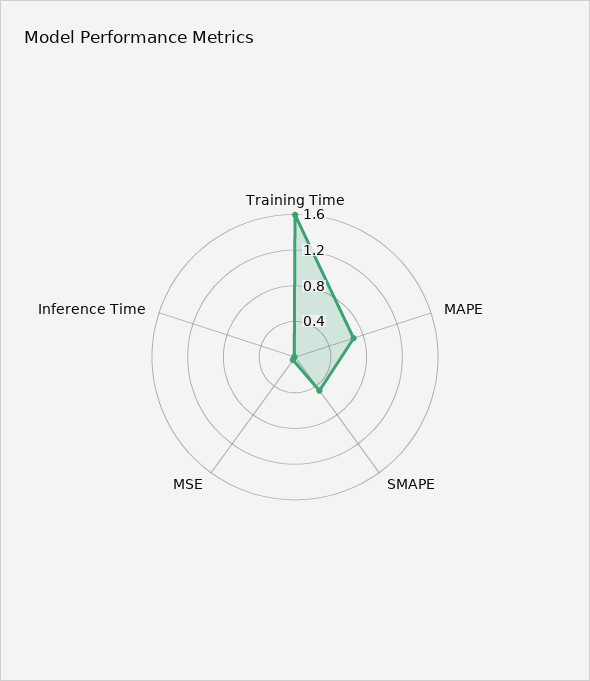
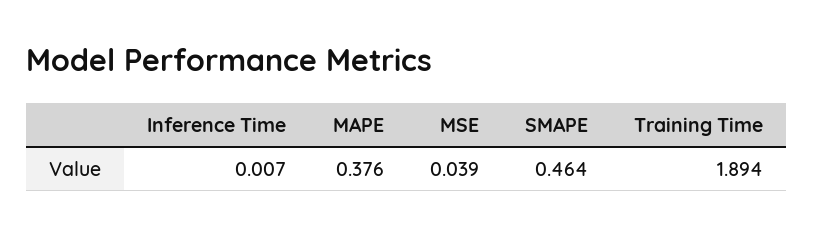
  {
-   "Training Time": 1.6,
+   "Training Time": 1.894,
-   "MAPE": 0.7,
+   "MAPE": 0.376,
    "SMAPE": 0.464,
    "MSE": 0.039,
    "Inference Time": 0.007
  }

